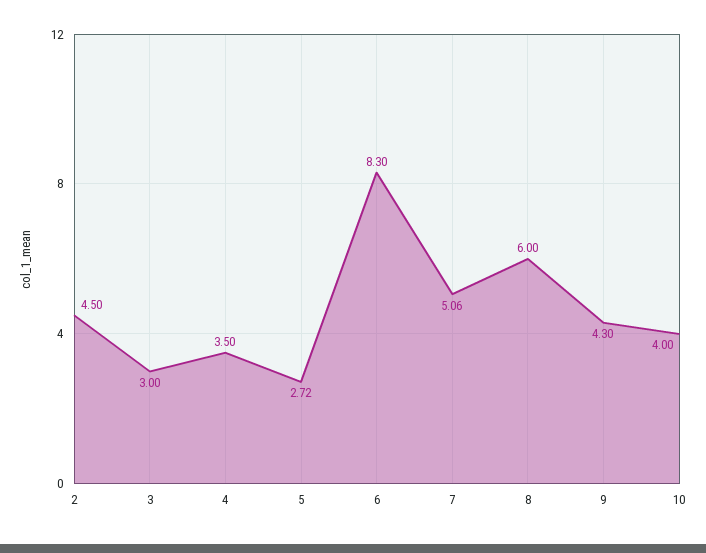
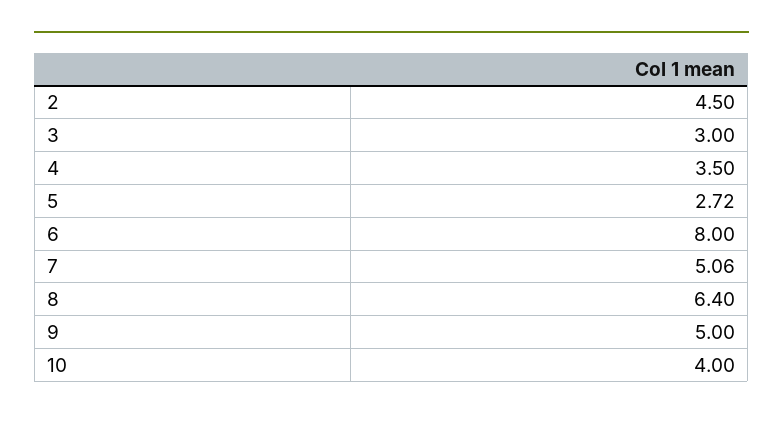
  {
    "2": 4.5,
    "3": 3,
    "4": 3.5,
    "5": 2.72,
-   "6": 8.3,
+   "6": 8,
    "7": 5.06,
-   "8": 6,
+   "8": 6.4,
-   "9": 4.3,
+   "9": 5,
    "10": 4
  }

